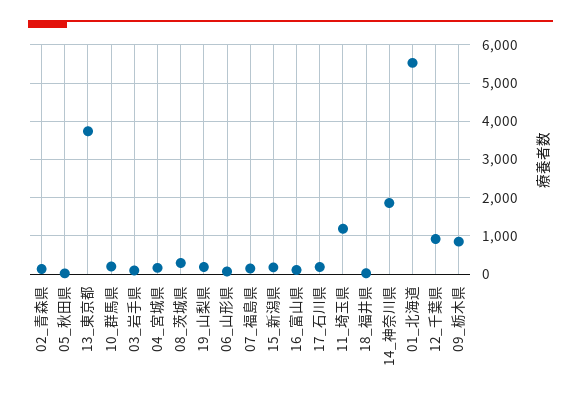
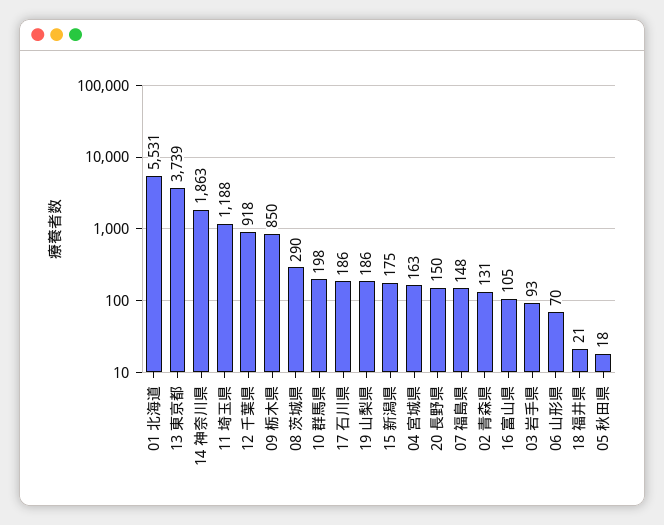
  {
    "02_青森県": 131,
    "05_秋田県": 18,
    "13_東京都": 3739,
    "10_群馬県": 198,
    "03_岩手県": 93,
    "04_宮城県": 163,
    "08_茨城県": 290,
    "19_山梨県": 186,
    "06_山形県": 70,
    "07_福島県": 148,
    "15_新潟県": 175,
    "16_富山県": 105,
    "17_石川県": 186,
    "11_埼玉県": 1188,
    "18_福井県": 21,
    "14_神奈川県": 1863,
    "01_北海道": 5531,
    "12_千葉県": 918,
-   "09_栃木県": 850
+   "09_栃木県": 850,
+   "20 長野県": 150
  }

